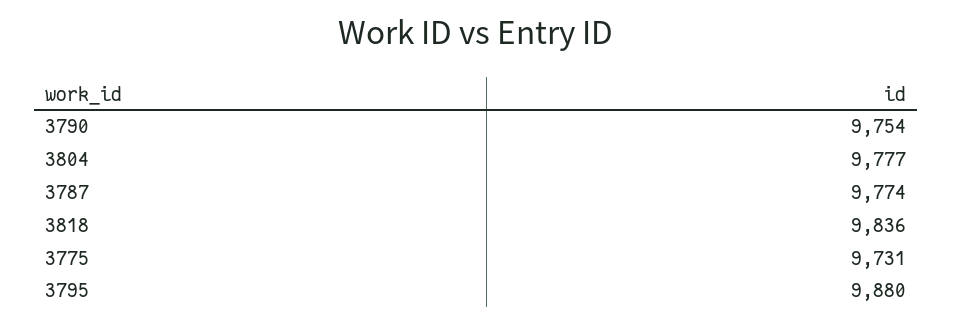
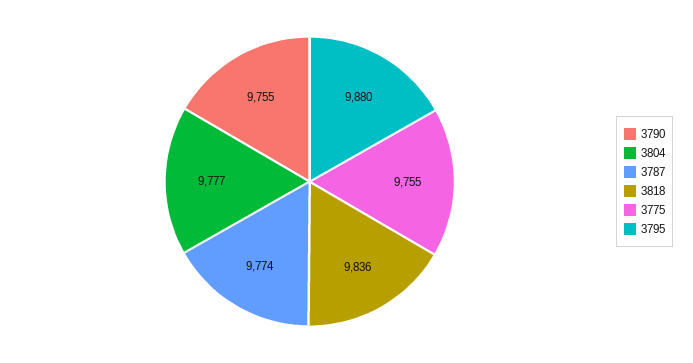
  {
-   "3790": 9754,
+   "3790": 9755,
    "3804": 9777,
    "3787": 9774,
    "3818": 9836,
-   "3775": 9731,
+   "3775": 9755,
    "3795": 9880
  }

